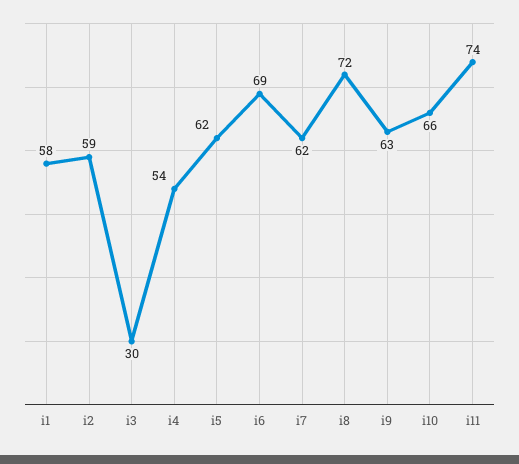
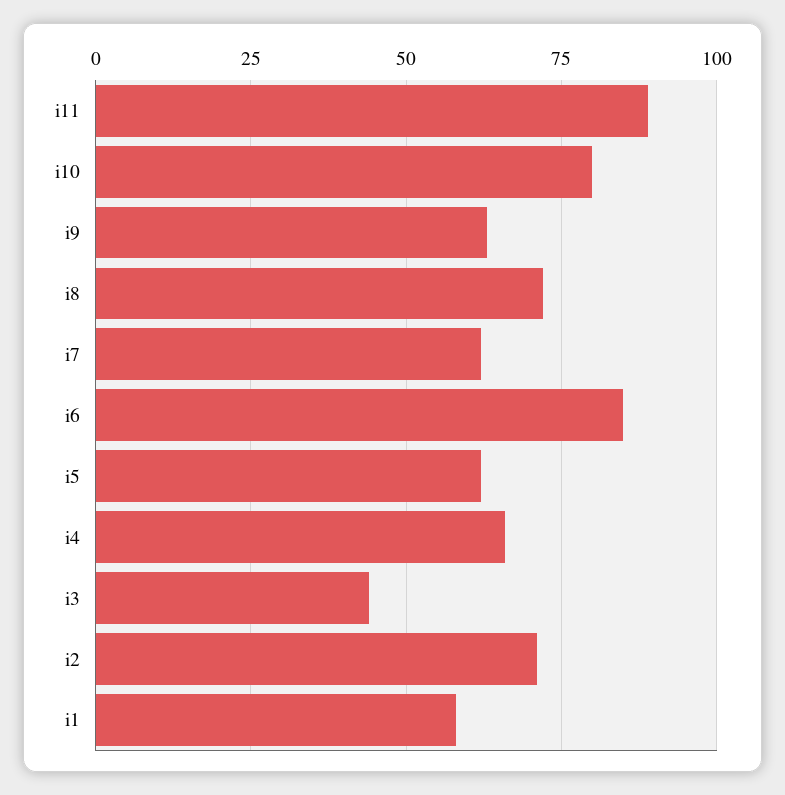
  {
    "i1": 58,
-   "i2": 59,
+   "i2": 70,
-   "i3": 30,
+   "i3": 45,
-   "i4": 54,
+   "i4": 65,
    "i5": 62,
-   "i6": 69,
+   "i6": 85,
    "i7": 62,
    "i8": 72,
    "i9": 63,
-   "i10": 66,
+   "i10": 80,
-   "i11": 74
+   "i11": 90
  }

